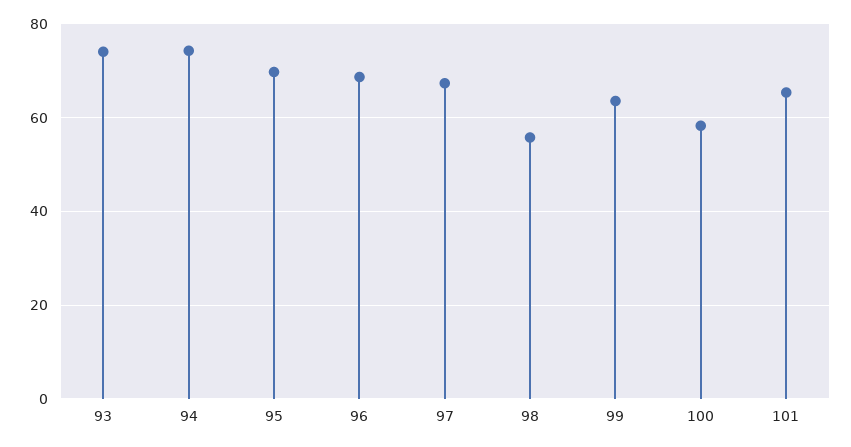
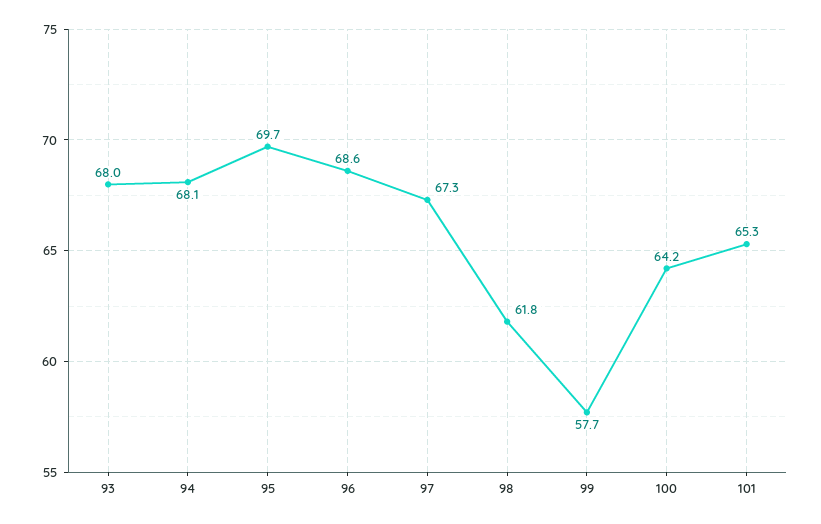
  {
-   "93": 74,
+   "93": 68,
-   "94": 74,
+   "94": 68.1,
    "95": 69.7,
    "96": 68.6,
    "97": 67.3,
-   "98": 56,
+   "98": 61.8,
-   "99": 64,
+   "99": 57.7,
-   "100": 58,
+   "100": 64.2,
    "101": 65.3
  }

